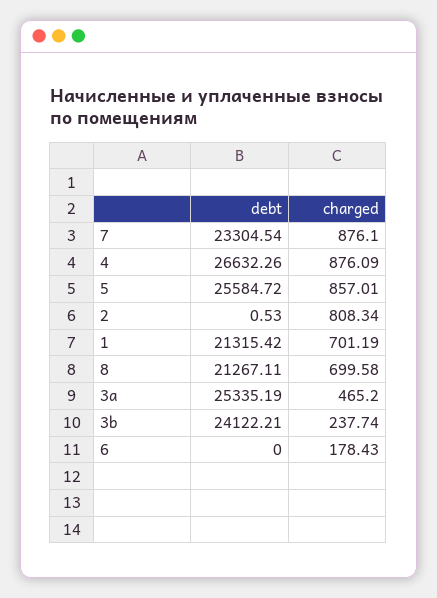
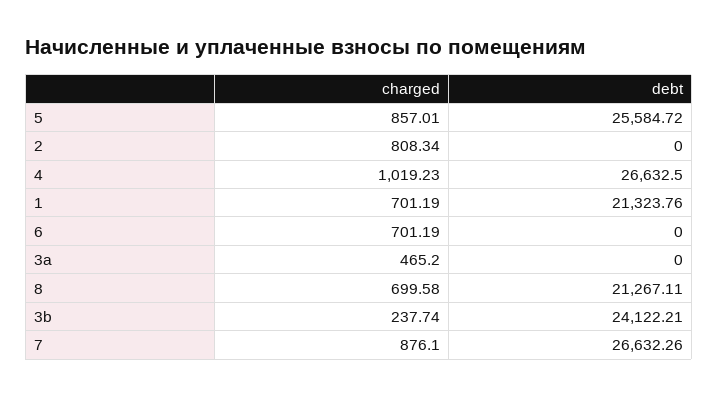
  {
    "debt": {
-     "7": 23304.54,
+     "7": 26632.26,
-     "4": 26632.26,
+     "4": 26632.5,
      "5": 25584.72,
-     "2": 0.53,
+     "2": 0,
-     "1": 21315.42,
+     "1": 21323.76,
      "8": 21267.11,
-     "3a": 25335.19,
+     "3a": 0,
      "3b": 24122.21,
      "6": 0
    },
    "charged": {
      "7": 876.1,
-     "4": 876.09,
+     "4": 1019.23,
      "5": 857.01,
      "2": 808.34,
      "1": 701.19,
      "8": 699.58,
      "3a": 465.2,
      "3b": 237.74,
-     "6": 178.43
+     "6": 701.19
    }
  }

